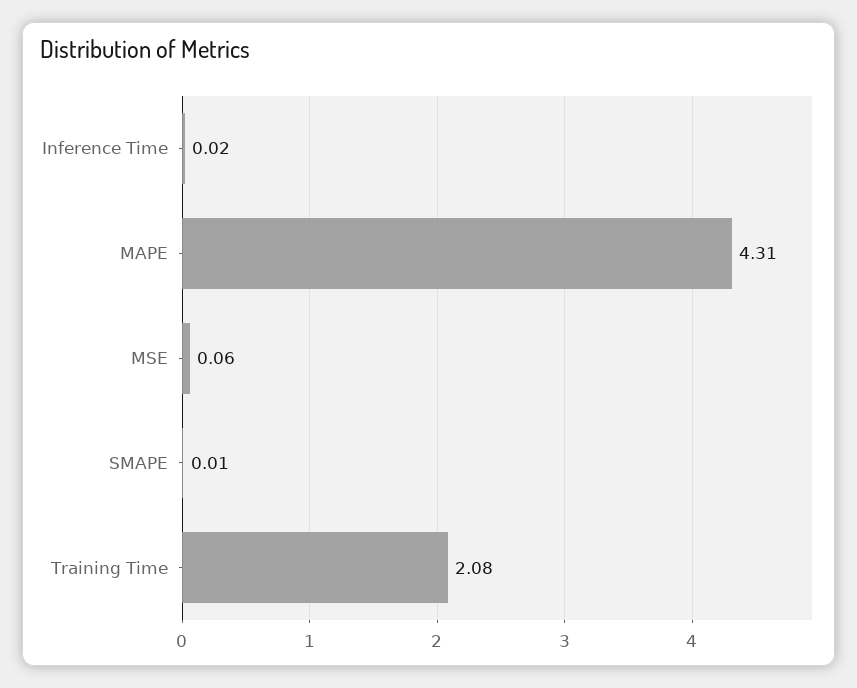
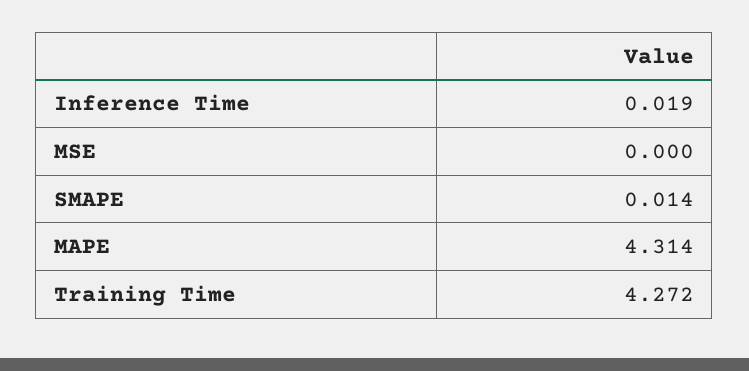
  {
    "Inference Time": 0.019,
    "MAPE": 4.314,
-   "MSE": 0.06,
+   "MSE": 0,
    "SMAPE": 0.014,
-   "Training Time": 2.08
+   "Training Time": 4.272
  }

